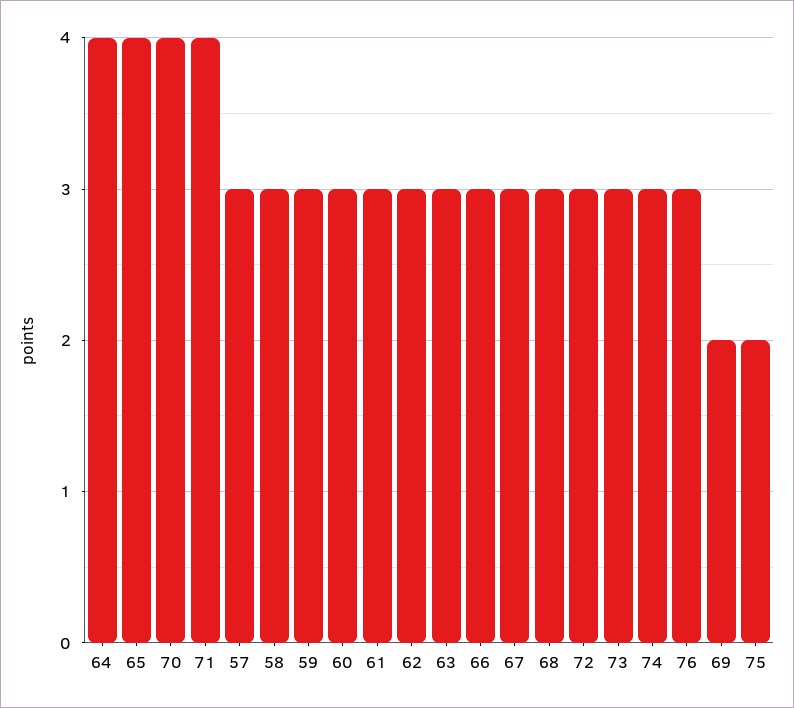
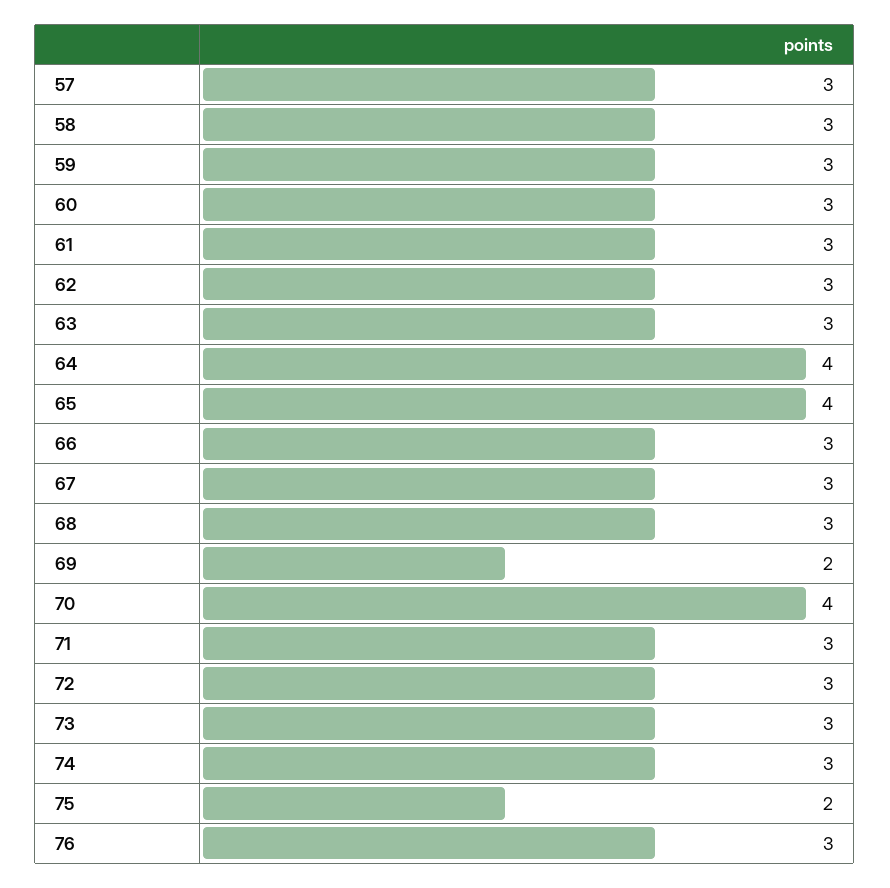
  {
    "64": 4,
    "65": 4,
    "70": 4,
-   "71": 4,
+   "71": 3,
    "57": 3,
    "58": 3,
    "59": 3,
    "60": 3,
    "61": 3,
    "62": 3,
    "63": 3,
    "66": 3,
    "67": 3,
    "68": 3,
    "72": 3,
    "73": 3,
    "74": 3,
    "76": 3,
    "69": 2,
    "75": 2
  }

